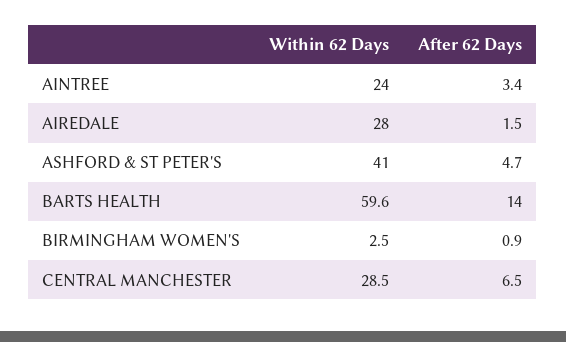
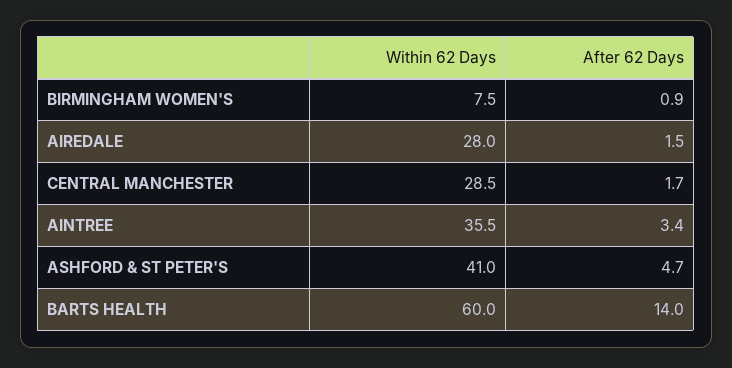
  {
    "Within 62 Days": {
-     "AINTREE": 24,
+     "AINTREE": 35.5,
      "AIREDALE": 28,
      "ASHFORD & ST PETER'S": 41,
-     "BARTS HEALTH": 59.6,
+     "BARTS HEALTH": 60,
-     "BIRMINGHAM WOMEN'S": 2.5,
+     "BIRMINGHAM WOMEN'S": 7.5,
      "CENTRAL MANCHESTER": 28.5
    },
    "After 62 Days": {
      "AINTREE": 3.4,
      "AIREDALE": 1.5,
      "ASHFORD & ST PETER'S": 4.7,
      "BARTS HEALTH": 14,
      "BIRMINGHAM WOMEN'S": 0.9,
-     "CENTRAL MANCHESTER": 6.5
+     "CENTRAL MANCHESTER": 1.7
    }
  }

